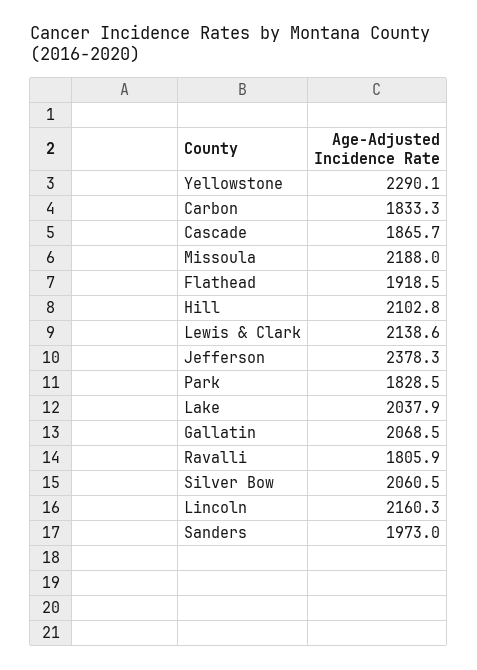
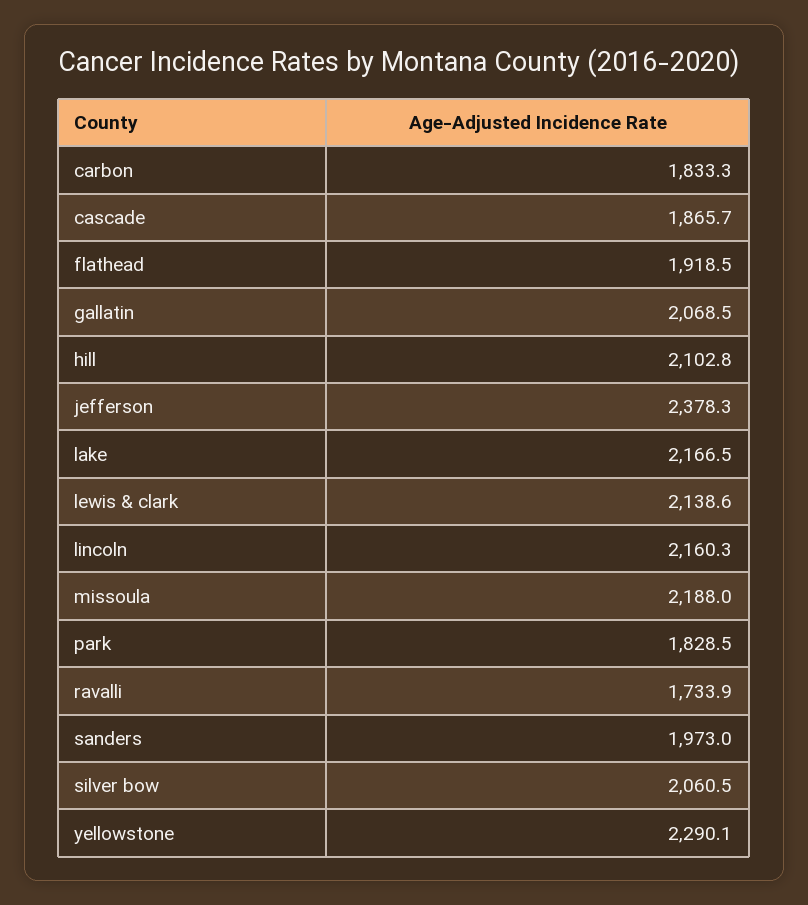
  {
    "Yellowstone": 2290.1,
    "Carbon": 1833.3,
    "Cascade": 1865.7,
    "Missoula": 2188,
    "Flathead": 1918.5,
    "Hill": 2102.8,
    "Lewis & Clark": 2138.6,
    "Jefferson": 2378.3,
    "Park": 1828.5,
-   "Lake": 2037.9,
+   "Lake": 2166.5,
    "Gallatin": 2068.5,
-   "Ravalli": 1805.9,
+   "Ravalli": 1733.9,
    "Silver Bow": 2060.5,
    "Lincoln": 2160.3,
    "Sanders": 1973
  }

